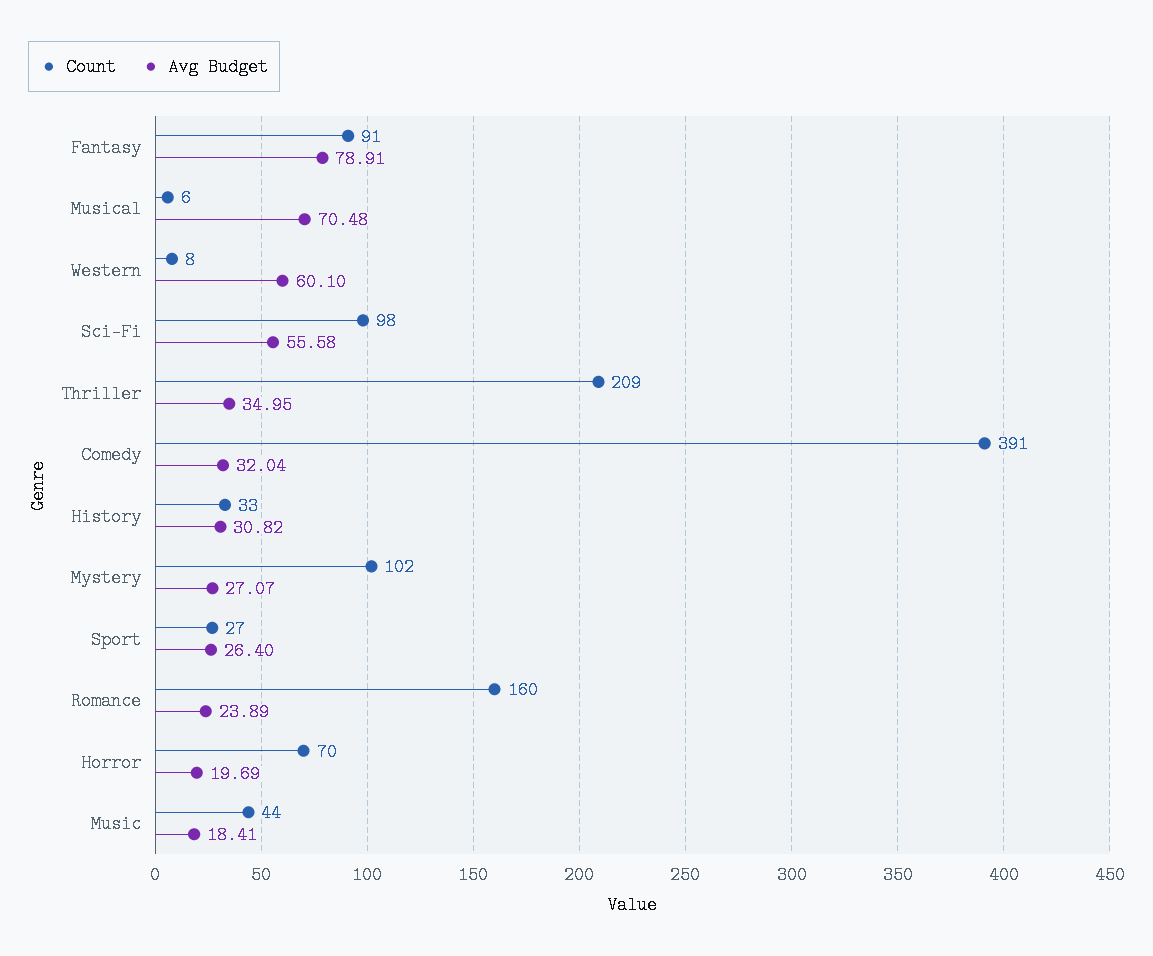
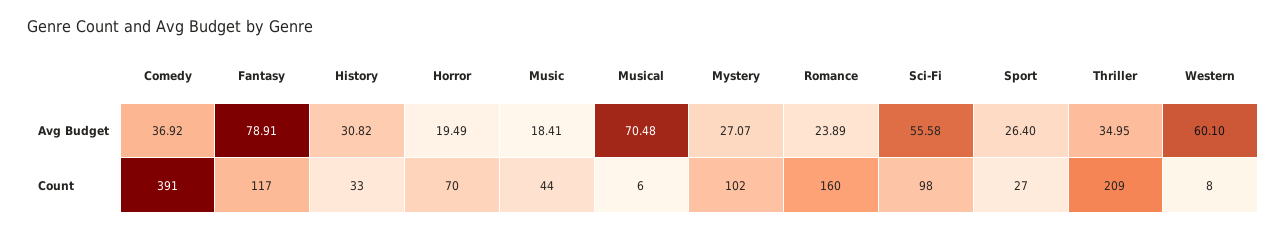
  {
    "Count": {
-     "Fantasy": 91,
+     "Fantasy": 117,
      "Musical": 6,
      "Western": 8,
      "Sci-Fi": 98,
      "Thriller": 209,
      "Comedy": 391,
      "History": 33,
      "Mystery": 102,
      "Sport": 27,
      "Romance": 160,
      "Horror": 70,
      "Music": 44
    },
    "Avg Budget": {
      "Fantasy": 78.91,
      "Musical": 70.48,
      "Western": 60.1,
      "Sci-Fi": 55.58,
      "Thriller": 34.95,
-     "Comedy": 32.04,
+     "Comedy": 36.92,
      "History": 30.82,
      "Mystery": 27.07,
      "Sport": 26.4,
      "Romance": 23.89,
-     "Horror": 19.69,
+     "Horror": 19.49,
      "Music": 18.41
    }
  }

